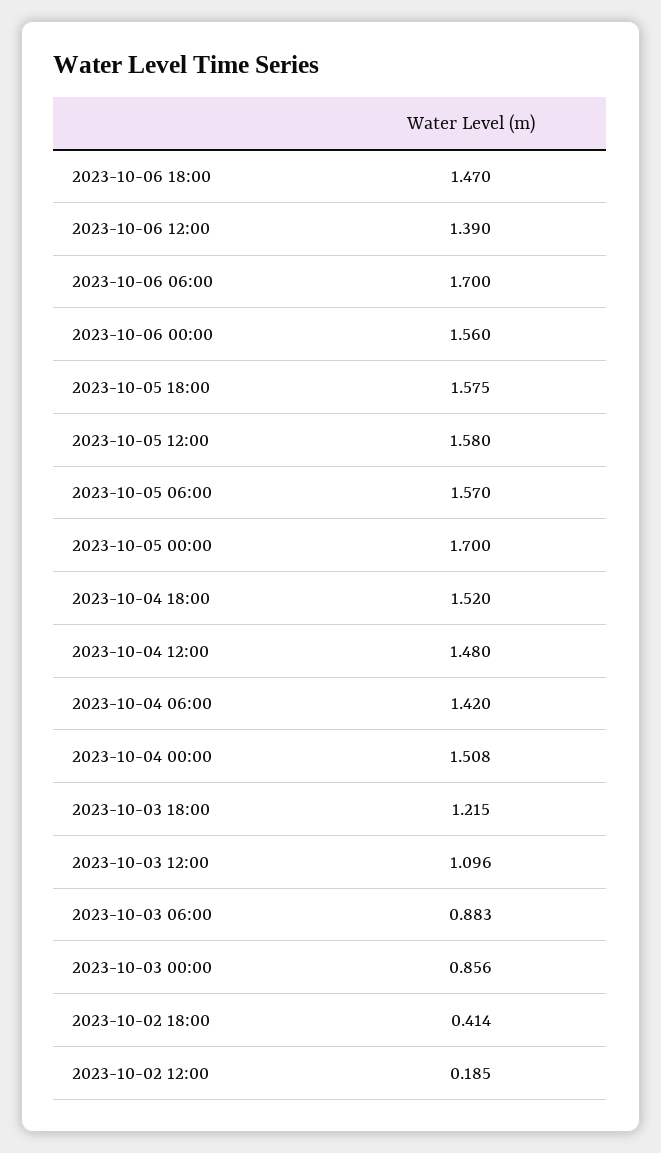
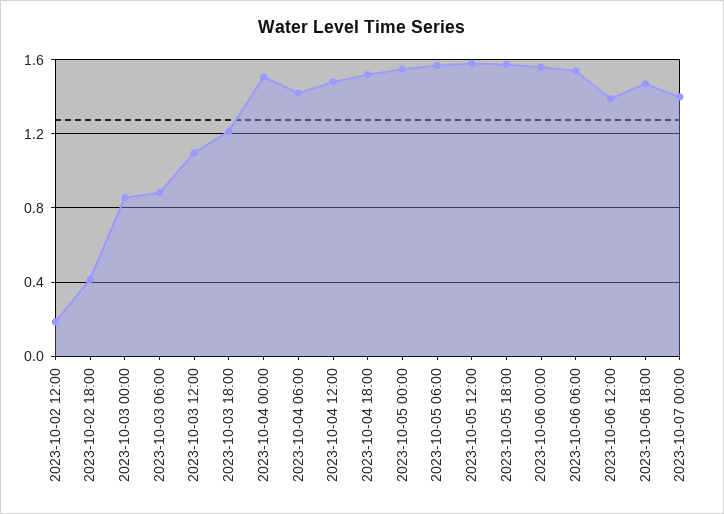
  {
    "2023-10-06 18:00": 1.47,
    "2023-10-06 12:00": 1.39,
-   "2023-10-06 06:00": 1.7,
+   "2023-10-06 06:00": 1.55,
    "2023-10-06 00:00": 1.56,
    "2023-10-05 18:00": 1.575,
    "2023-10-05 12:00": 1.58,
    "2023-10-05 06:00": 1.57,
-   "2023-10-05 00:00": 1.7,
+   "2023-10-05 00:00": 1.55,
    "2023-10-04 18:00": 1.52,
    "2023-10-04 12:00": 1.48,
    "2023-10-04 06:00": 1.42,
    "2023-10-04 00:00": 1.508,
    "2023-10-03 18:00": 1.215,
    "2023-10-03 12:00": 1.096,
    "2023-10-03 06:00": 0.883,
    "2023-10-03 00:00": 0.856,
    "2023-10-02 18:00": 0.414,
-   "2023-10-02 12:00": 0.185
+   "2023-10-02 12:00": 0.185,
+   "2023-10-07 00:00": 1.4
  }

